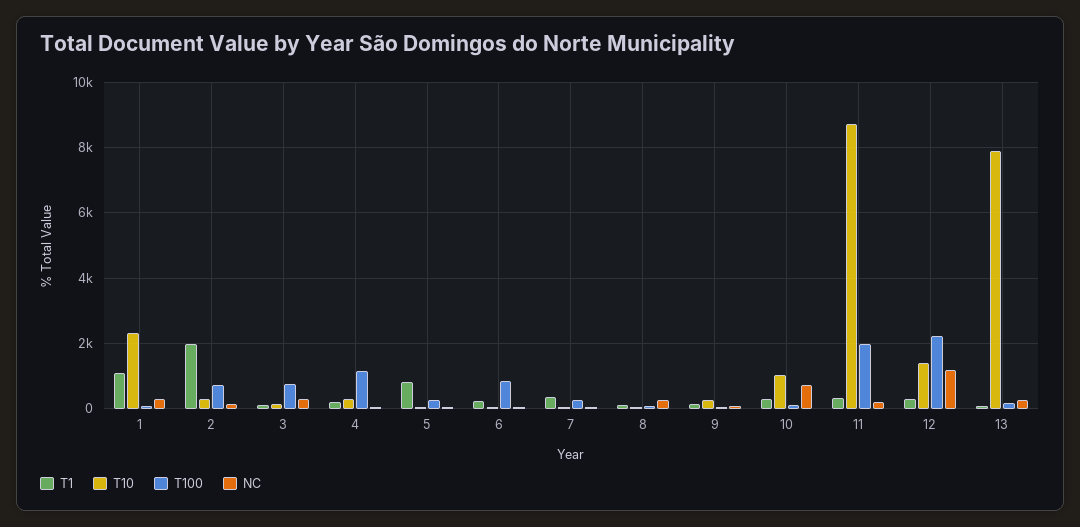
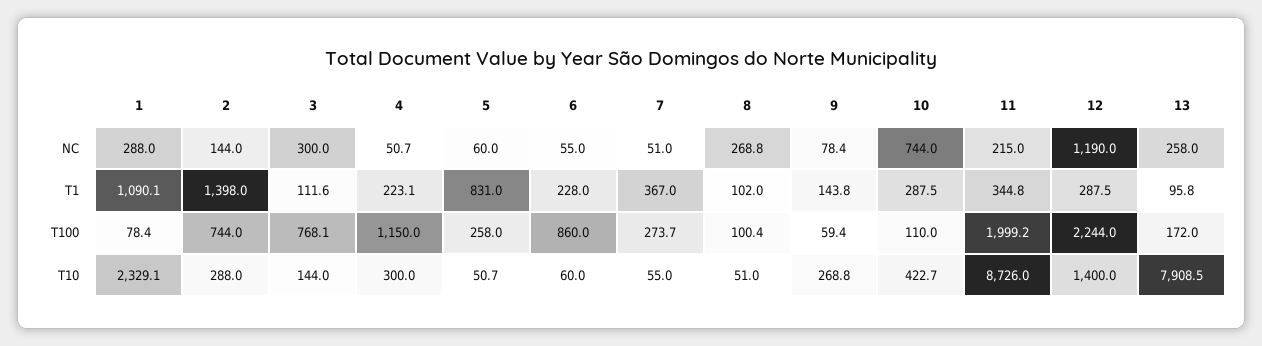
  {
    "T1": {
      "1": 1090.1,
-     "2": 2000,
+     "2": 1398,
      "3": 111.6,
      "4": 223.1,
      "5": 831,
      "6": 228,
      "7": 367,
      "8": 102,
      "9": 143.8,
      "10": 287.5,
      "11": 344.8,
      "12": 287.5,
      "13": 95.8
    },
    "T10": {
      "1": 2329.1,
      "2": 288,
      "3": 144,
      "4": 300,
      "5": 50.7,
      "6": 60,
      "7": 55,
      "8": 51,
      "9": 268.8,
-     "10": 1000,
+     "10": 422.7,
      "11": 8726,
      "12": 1400,
      "13": 7908.5
    },
    "T100": {
      "1": 78.4,
      "2": 744,
      "3": 768.1,
      "4": 1150,
      "5": 258,
      "6": 860,
      "7": 273.7,
      "8": 100.4,
      "9": 59.4,
      "10": 110,
      "11": 1999.2,
      "12": 2244,
      "13": 172
    },
    "NC": {
      "1": 288,
      "2": 144,
      "3": 300,
      "4": 50.7,
      "5": 60,
      "6": 55,
      "7": 51,
      "8": 268.8,
      "9": 78.4,
      "10": 744,
      "11": 215,
      "12": 1190,
      "13": 258
    }
  }

